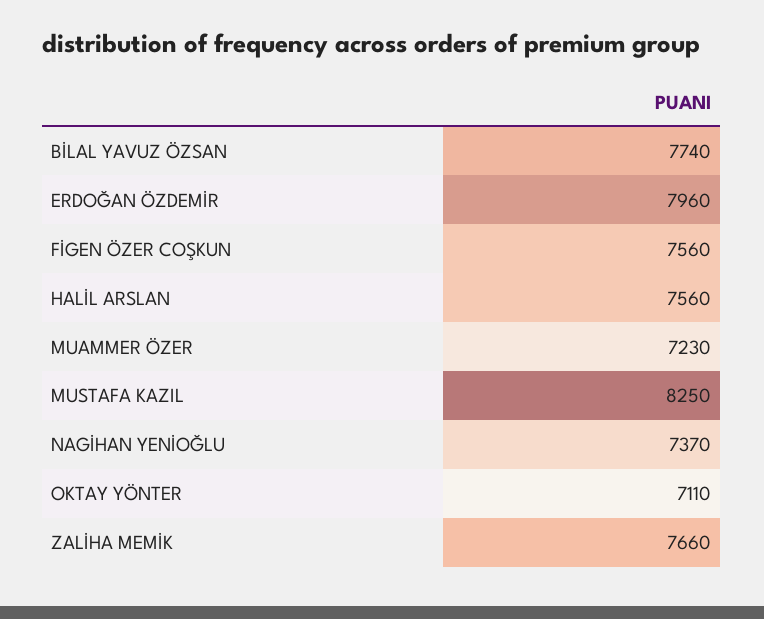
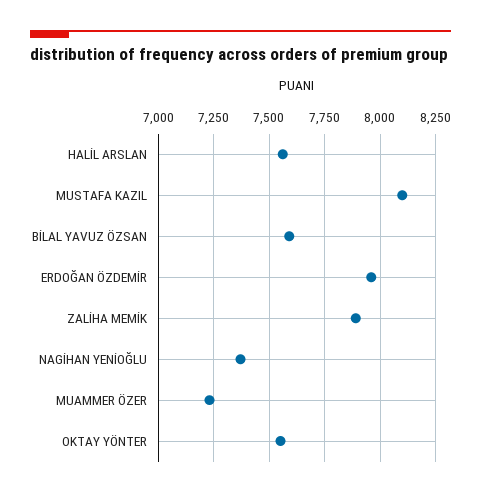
  {
-   "BİLAL YAVUZ ÖZSAN": 7740,
+   "BİLAL YAVUZ ÖZSAN": 7600,
    "ERDOĞAN ÖZDEMİR": 7960,
-   "FİGEN ÖZER COŞKUN": 7560,
    "HALİL ARSLAN": 7560,
    "MUAMMER ÖZER": 7230,
-   "MUSTAFA KAZIL": 8250,
+   "MUSTAFA KAZIL": 8100,
    "NAGİHAN YENİOĞLU": 7370,
-   "OKTAY YÖNTER": 7110,
+   "OKTAY YÖNTER": 7550,
-   "ZALİHA MEMİK": 7660
+   "ZALİHA MEMİK": 7900
  }

